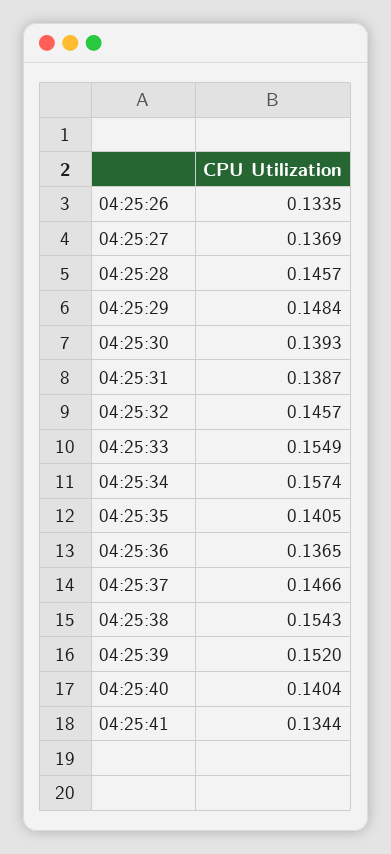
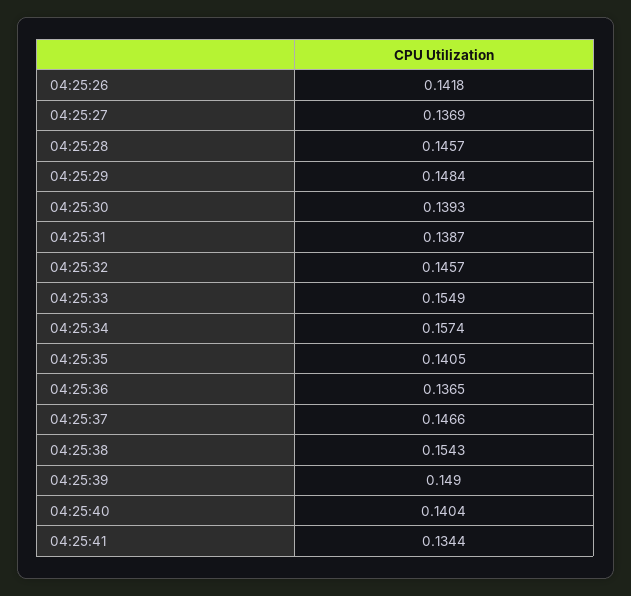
  {
-   "04:25:26": 0.1335,
+   "04:25:26": 0.1418,
    "04:25:27": 0.1369,
    "04:25:28": 0.1457,
    "04:25:29": 0.1484,
    "04:25:30": 0.1393,
    "04:25:31": 0.1387,
    "04:25:32": 0.1457,
    "04:25:33": 0.1549,
    "04:25:34": 0.1574,
    "04:25:35": 0.1405,
    "04:25:36": 0.1365,
    "04:25:37": 0.1466,
    "04:25:38": 0.1543,
-   "04:25:39": 0.152,
+   "04:25:39": 0.149,
    "04:25:40": 0.1404,
    "04:25:41": 0.1344
  }

